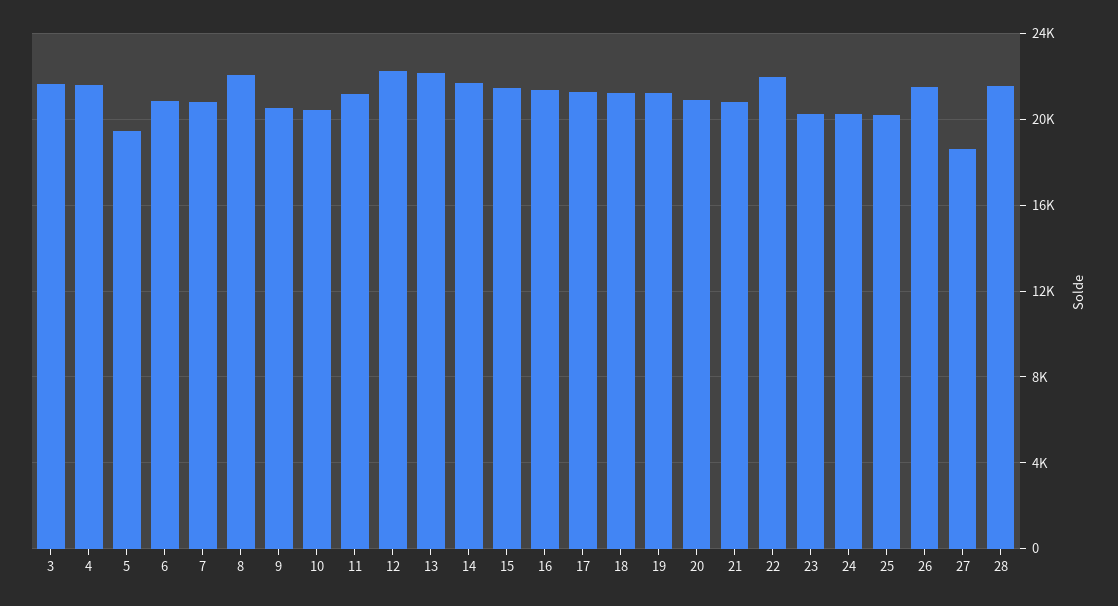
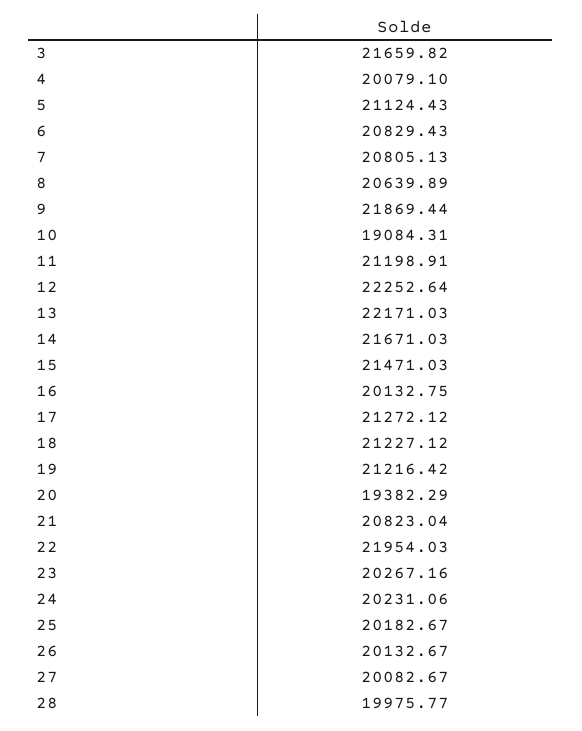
  {
    "3": 21659.82,
-   "4": 21500,
+   "4": 20079.1,
-   "5": 19500,
+   "5": 21124.43,
    "6": 20829.43,
    "7": 20805.13,
-   "8": 22000,
+   "8": 20639.89,
-   "9": 20500,
+   "9": 21869.44,
-   "10": 20500,
+   "10": 19084.31,
    "11": 21198.91,
    "12": 22252.64,
    "13": 22171.03,
    "14": 21671.03,
    "15": 21471.03,
-   "16": 21500,
+   "16": 20132.75,
    "17": 21272.12,
    "18": 21227.12,
    "19": 21216.42,
-   "20": 21000,
+   "20": 19382.29,
    "21": 20823.04,
    "22": 21954.03,
    "23": 20267.16,
    "24": 20231.06,
    "25": 20182.67,
-   "26": 21500,
+   "26": 20132.67,
-   "27": 18500,
+   "27": 20082.67,
-   "28": 21500
+   "28": 19975.77
  }

